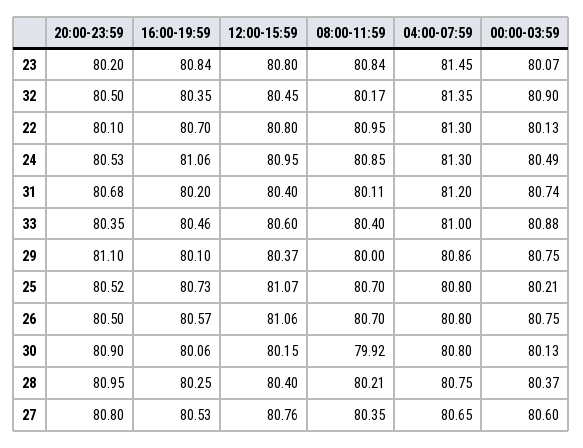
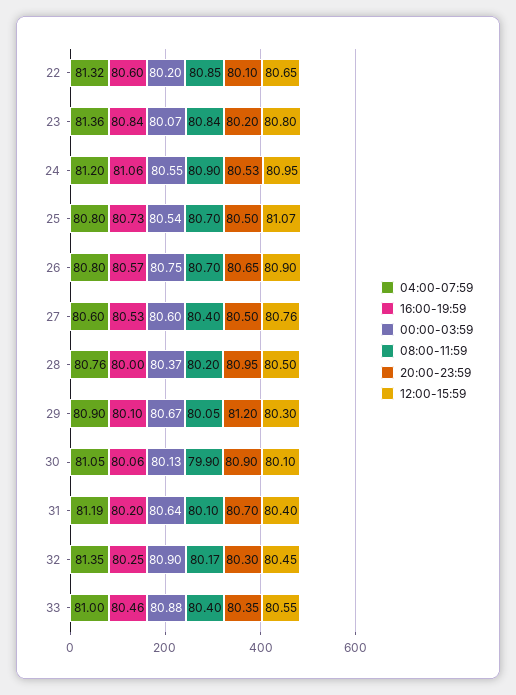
  {
    "20:00-23:59": {
      "23": 80.2,
-     "32": 80.5,
+     "32": 80.3,
      "22": 80.1,
      "24": 80.53,
-     "31": 80.68,
+     "31": 80.7,
      "33": 80.35,
-     "29": 81.1,
+     "29": 81.2,
-     "25": 80.52,
+     "25": 80.5,
-     "26": 80.5,
+     "26": 80.65,
      "30": 80.9,
      "28": 80.95,
-     "27": 80.8
+     "27": 80.5
    },
    "16:00-19:59": {
      "23": 80.84,
-     "32": 80.35,
+     "32": 80.25,
-     "22": 80.7,
+     "22": 80.6,
      "24": 81.06,
      "31": 80.2,
      "33": 80.46,
      "29": 80.1,
      "25": 80.73,
      "26": 80.57,
      "30": 80.06,
-     "28": 80.25,
+     "28": 80,
      "27": 80.53
    },
    "12:00-15:59": {
      "23": 80.8,
      "32": 80.45,
-     "22": 80.8,
+     "22": 80.65,
      "24": 80.95,
      "31": 80.4,
-     "33": 80.6,
+     "33": 80.55,
-     "29": 80.37,
+     "29": 80.3,
      "25": 81.07,
-     "26": 81.06,
+     "26": 80.9,
-     "30": 80.15,
+     "30": 80.1,
-     "28": 80.4,
+     "28": 80.5,
      "27": 80.76
    },
    "08:00-11:59": {
      "23": 80.84,
      "32": 80.17,
-     "22": 80.95,
+     "22": 80.85,
-     "24": 80.85,
+     "24": 80.9,
-     "31": 80.11,
+     "31": 80.1,
      "33": 80.4,
-     "29": 80,
+     "29": 80.05,
      "25": 80.7,
      "26": 80.7,
-     "30": 79.92,
+     "30": 79.9,
-     "28": 80.21,
+     "28": 80.2,
-     "27": 80.35
+     "27": 80.4
    },
    "04:00-07:59": {
-     "23": 81.45,
+     "23": 81.36,
      "32": 81.35,
-     "22": 81.3,
+     "22": 81.32,
-     "24": 81.3,
+     "24": 81.2,
-     "31": 81.2,
+     "31": 81.19,
      "33": 81,
-     "29": 80.86,
+     "29": 80.9,
      "25": 80.8,
      "26": 80.8,
-     "30": 80.8,
+     "30": 81.05,
-     "28": 80.75,
+     "28": 80.76,
-     "27": 80.65
+     "27": 80.6
    },
    "00:00-03:59": {
      "23": 80.07,
      "32": 80.9,
-     "22": 80.13,
+     "22": 80.2,
-     "24": 80.49,
+     "24": 80.55,
-     "31": 80.74,
+     "31": 80.64,
      "33": 80.88,
-     "29": 80.75,
+     "29": 80.67,
-     "25": 80.21,
+     "25": 80.54,
      "26": 80.75,
      "30": 80.13,
      "28": 80.37,
      "27": 80.6
    }
  }

